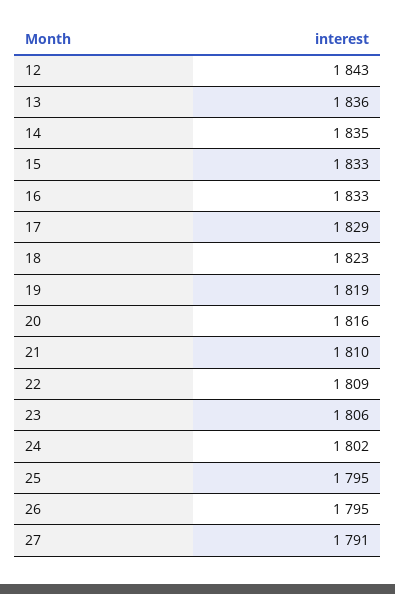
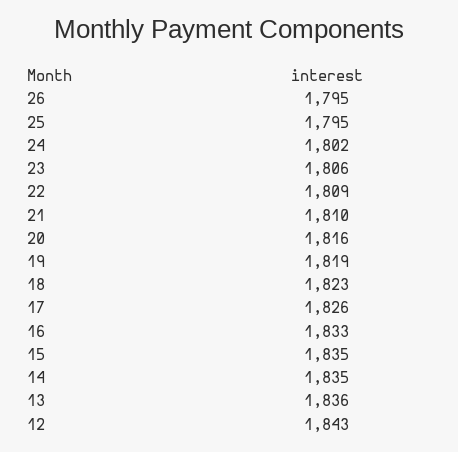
  {
    "12": 1843,
    "13": 1836,
    "14": 1835,
-   "15": 1833,
+   "15": 1835,
    "16": 1833,
-   "17": 1829,
+   "17": 1826,
    "18": 1823,
    "19": 1819,
    "20": 1816,
    "21": 1810,
    "22": 1809,
    "23": 1806,
    "24": 1802,
    "25": 1795,
-   "26": 1795,
+   "26": 1795
-   "27": 1791
  }

